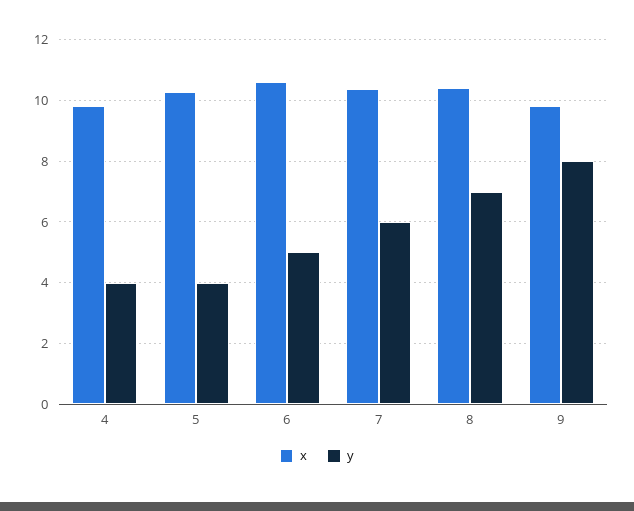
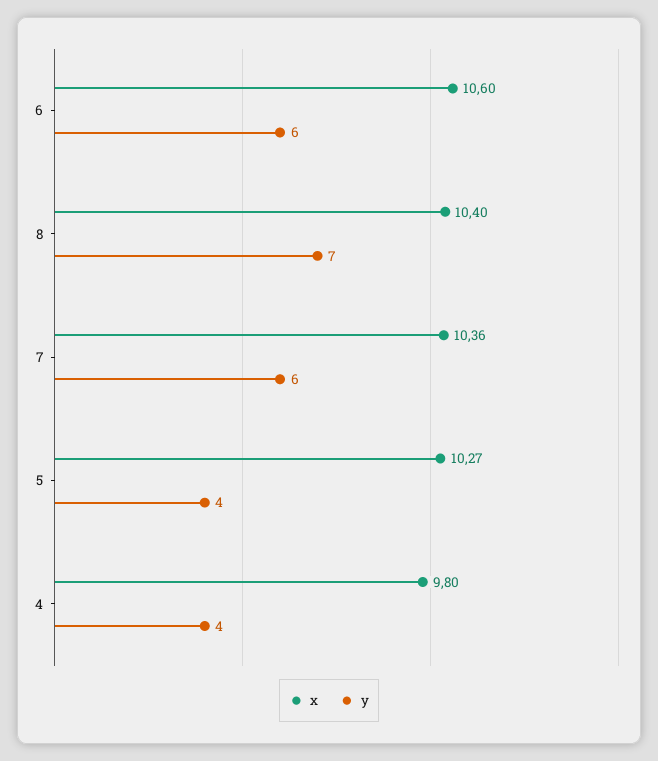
  {
    "x": {
      "4": 9.8,
      "5": 10.27,
      "6": 10.6,
      "7": 10.36,
-     "8": 10.4,
+     "8": 10.4
-     "9": 9.8
    },
    "y": {
      "4": 4,
      "5": 4,
-     "6": 5,
+     "6": 6,
      "7": 6,
-     "8": 7,
+     "8": 7
-     "9": 8
    }
  }

